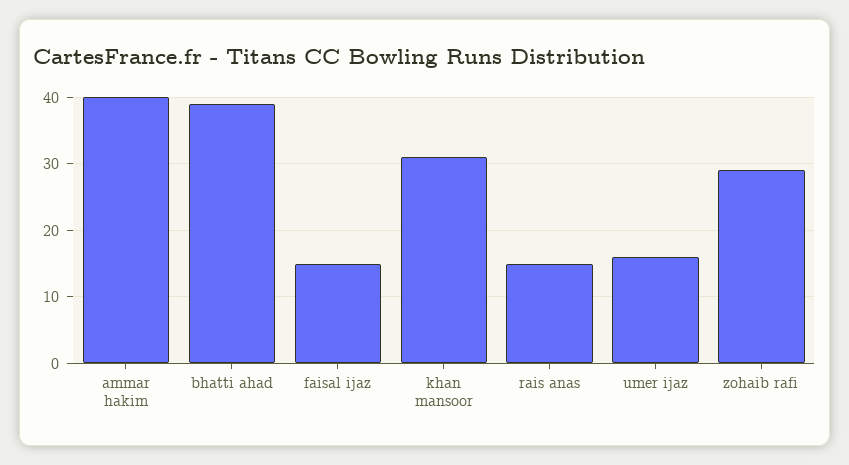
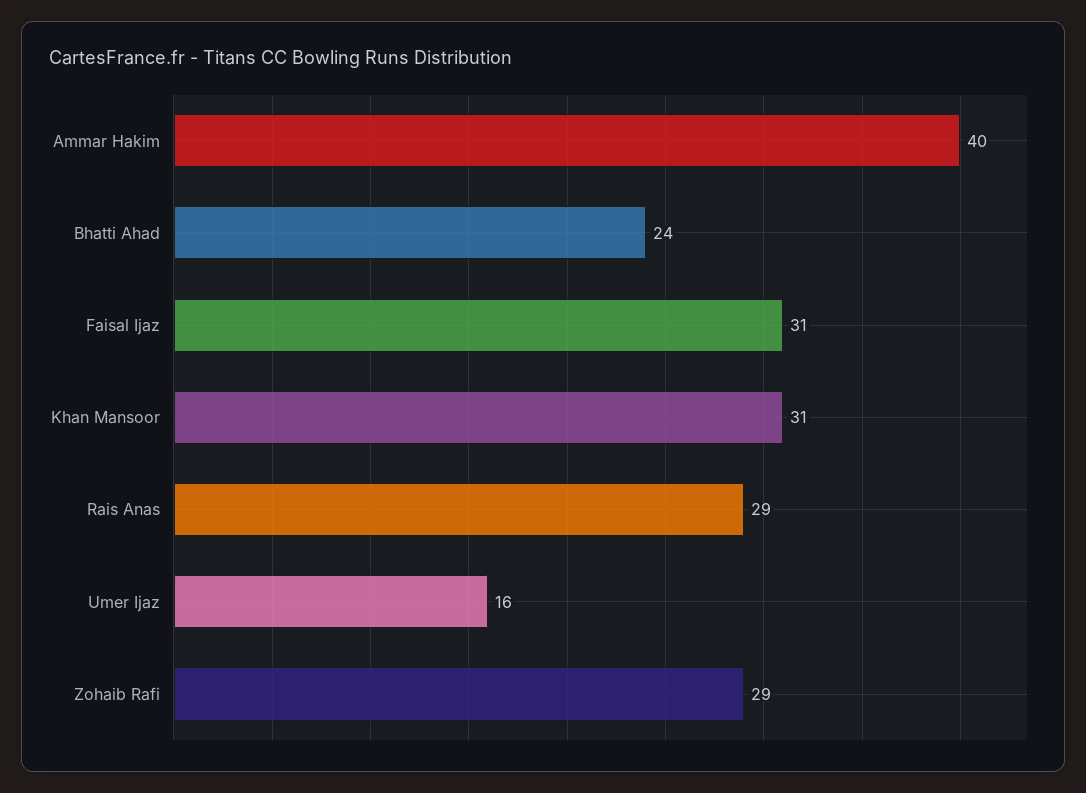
  {
    "ammar hakim": 40,
-   "bhatti ahad": 39,
+   "bhatti ahad": 24,
-   "faisal ijaz": 15,
+   "faisal ijaz": 31,
    "khan mansoor": 31,
-   "rais anas": 15,
+   "rais anas": 29,
    "umer ijaz": 16,
    "zohaib rafi": 29
  }

